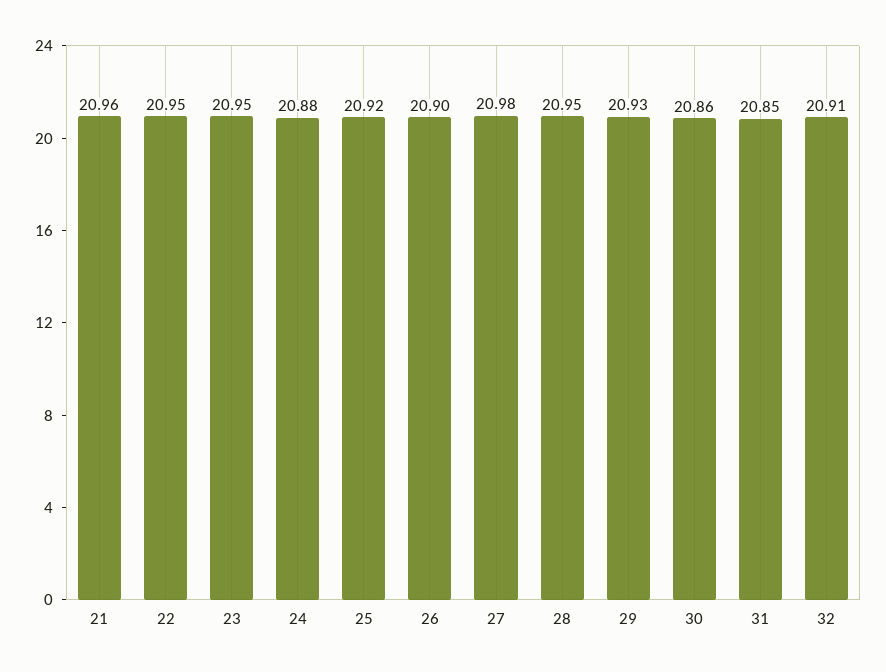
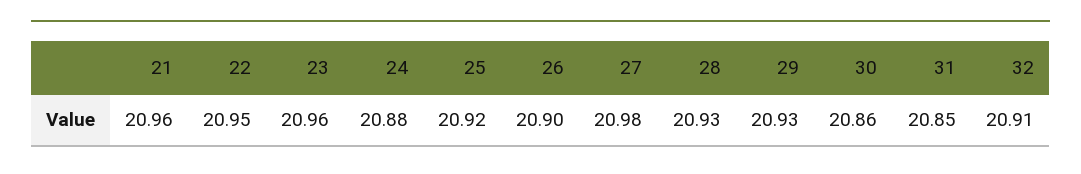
  {
    "21": 20.96,
    "22": 20.95,
-   "23": 20.95,
+   "23": 20.96,
    "24": 20.88,
    "25": 20.92,
    "26": 20.9,
    "27": 20.98,
-   "28": 20.95,
+   "28": 20.93,
    "29": 20.93,
    "30": 20.86,
    "31": 20.85,
    "32": 20.91
  }

